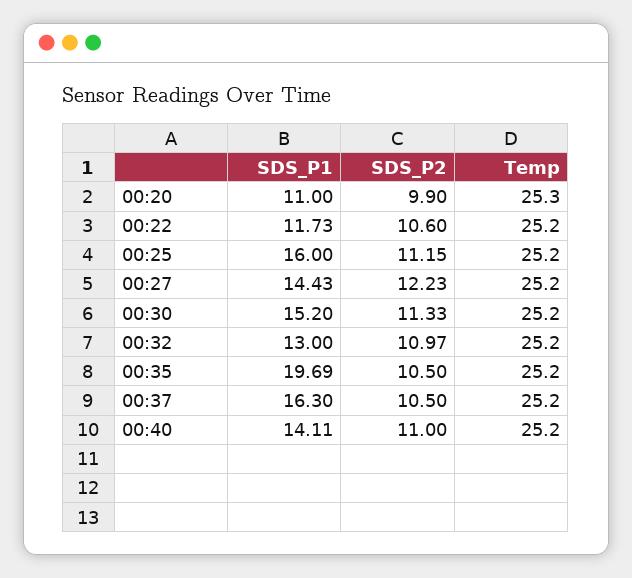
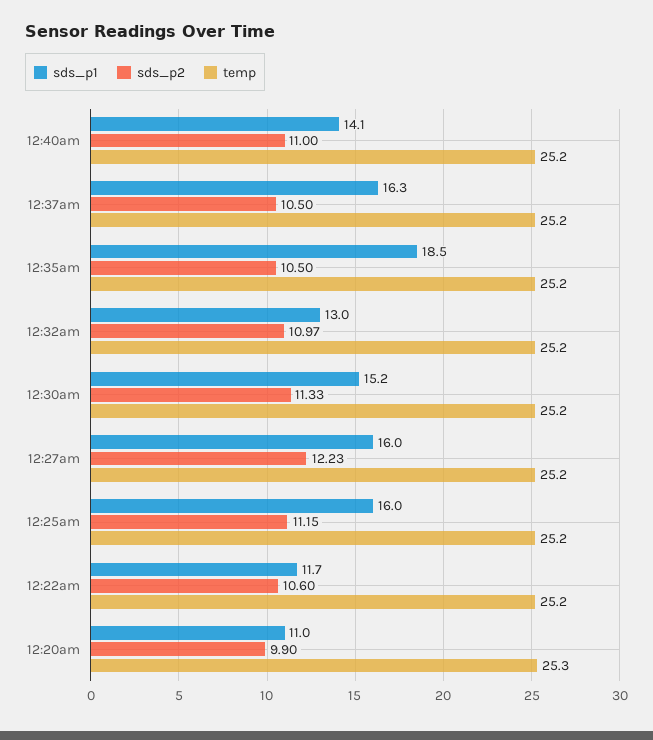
  {
    "SDS_P1": {
      "00:20": 11,
      "00:22": 11.73,
      "00:25": 16,
-     "00:27": 14.43,
+     "00:27": 16,
      "00:30": 15.2,
      "00:32": 13,
-     "00:35": 19.69,
+     "00:35": 18.5,
      "00:37": 16.3,
      "00:40": 14.11
    },
    "SDS_P2": {
      "00:20": 9.9,
      "00:22": 10.6,
      "00:25": 11.15,
      "00:27": 12.23,
      "00:30": 11.33,
      "00:32": 10.97,
      "00:35": 10.5,
      "00:37": 10.5,
      "00:40": 11
    },
    "Temp": {
      "00:20": 25.3,
      "00:22": 25.2,
      "00:25": 25.2,
      "00:27": 25.2,
      "00:30": 25.2,
      "00:32": 25.2,
      "00:35": 25.2,
      "00:37": 25.2,
      "00:40": 25.2
    }
  }

